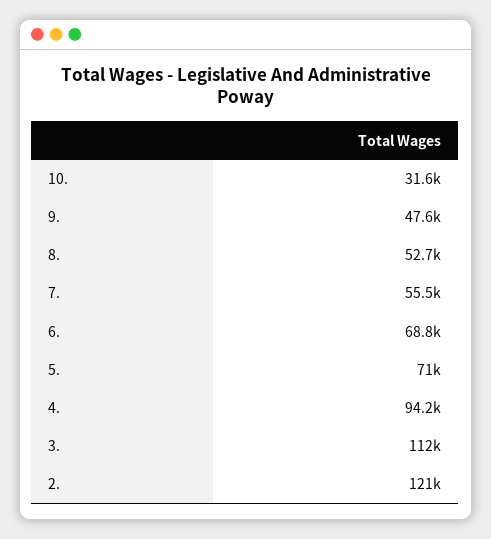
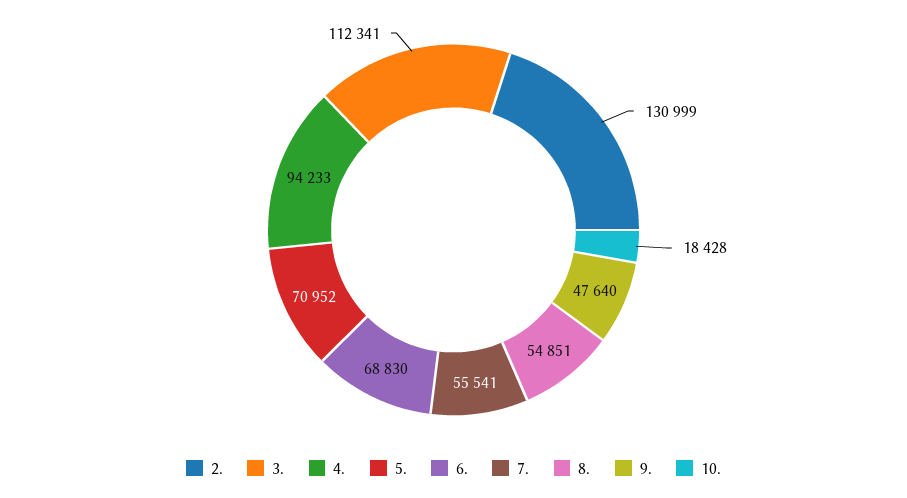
  {
-   "10.": 31600,
+   "10.": 18428,
    "9.": 47640,
-   "8.": 52700,
+   "8.": 54851,
    "7.": 55541,
    "6.": 68830,
    "5.": 70952,
    "4.": 94233,
    "3.": 112341,
-   "2.": 121000
+   "2.": 130999
  }

